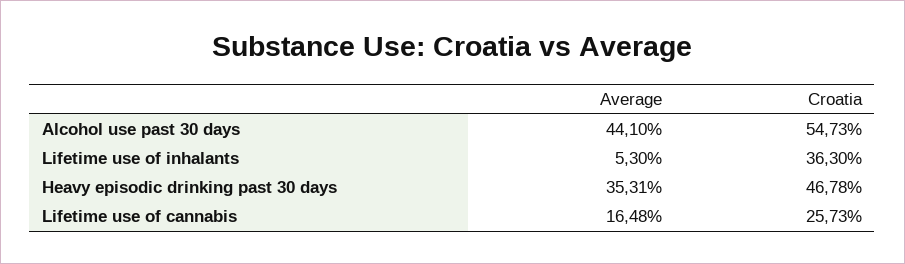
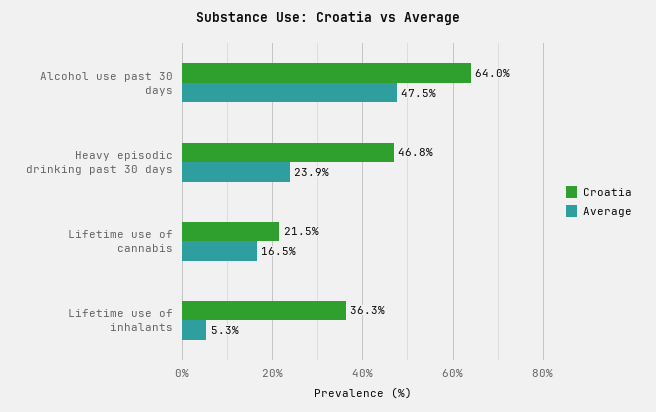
  {
    "Average": {
-     "Alcohol use past 30 days": 44.1,
+     "Alcohol use past 30 days": 47.5,
      "Lifetime use of inhalants": 5.3,
-     "Heavy episodic drinking past 30 days": 35.31,
+     "Heavy episodic drinking past 30 days": 23.9,
      "Lifetime use of cannabis": 16.48
    },
    "Croatia": {
-     "Alcohol use past 30 days": 54.73,
+     "Alcohol use past 30 days": 64,
      "Lifetime use of inhalants": 36.3,
      "Heavy episodic drinking past 30 days": 46.78,
-     "Lifetime use of cannabis": 25.73
+     "Lifetime use of cannabis": 21.5
    }
  }

